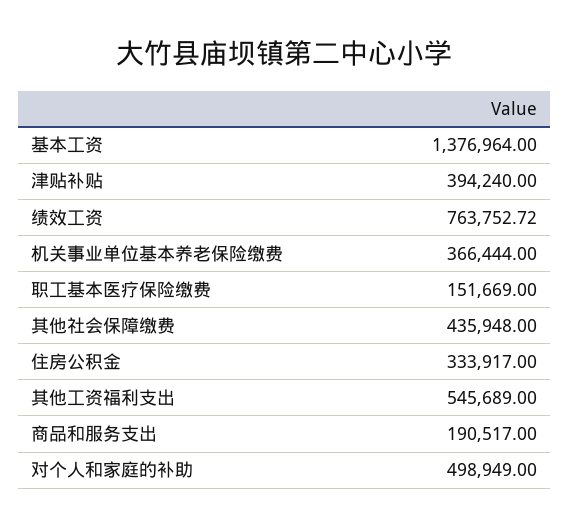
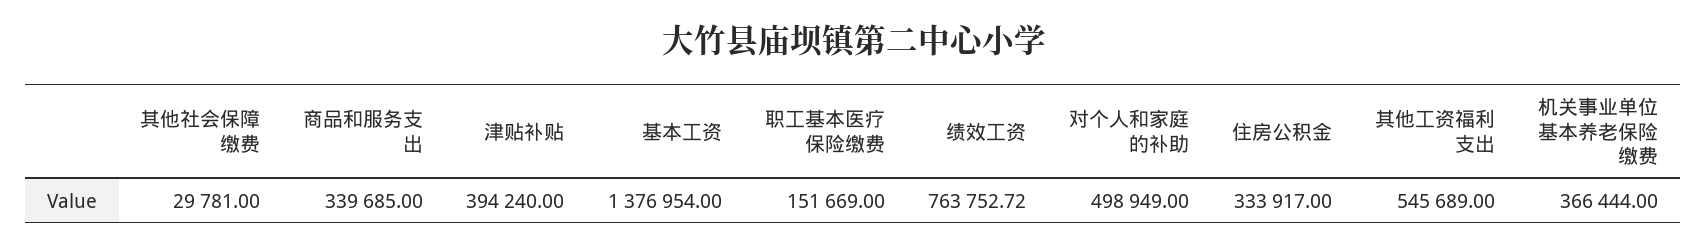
  {
-   "基本工资": 1376964,
+   "基本工资": 1376954,
    "津贴补贴": 394240,
    "绩效工资": 763752.72,
    "机关事业单位基本养老保险缴费": 366444,
    "职工基本医疗保险缴费": 151669,
-   "其他社会保障缴费": 435948,
+   "其他社会保障缴费": 29781,
    "住房公积金": 333917,
    "其他工资福利支出": 545689,
-   "商品和服务支出": 190517,
+   "商品和服务支出": 339685,
    "对个人和家庭的补助": 498949
  }

